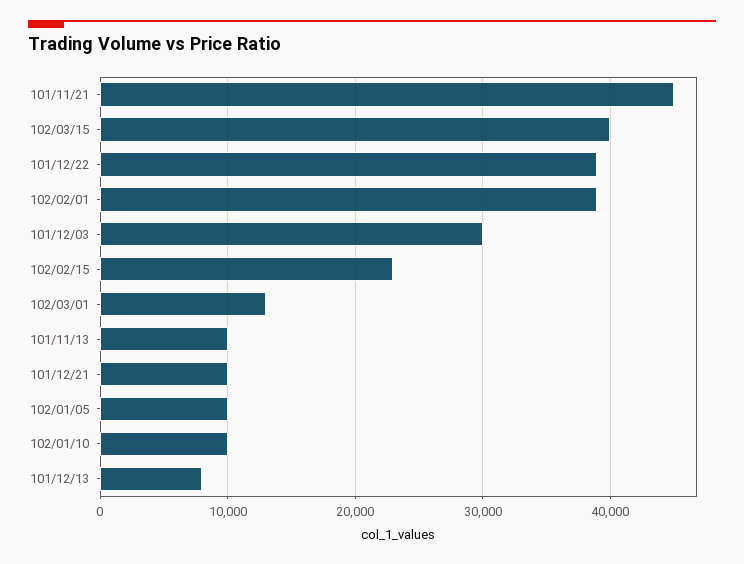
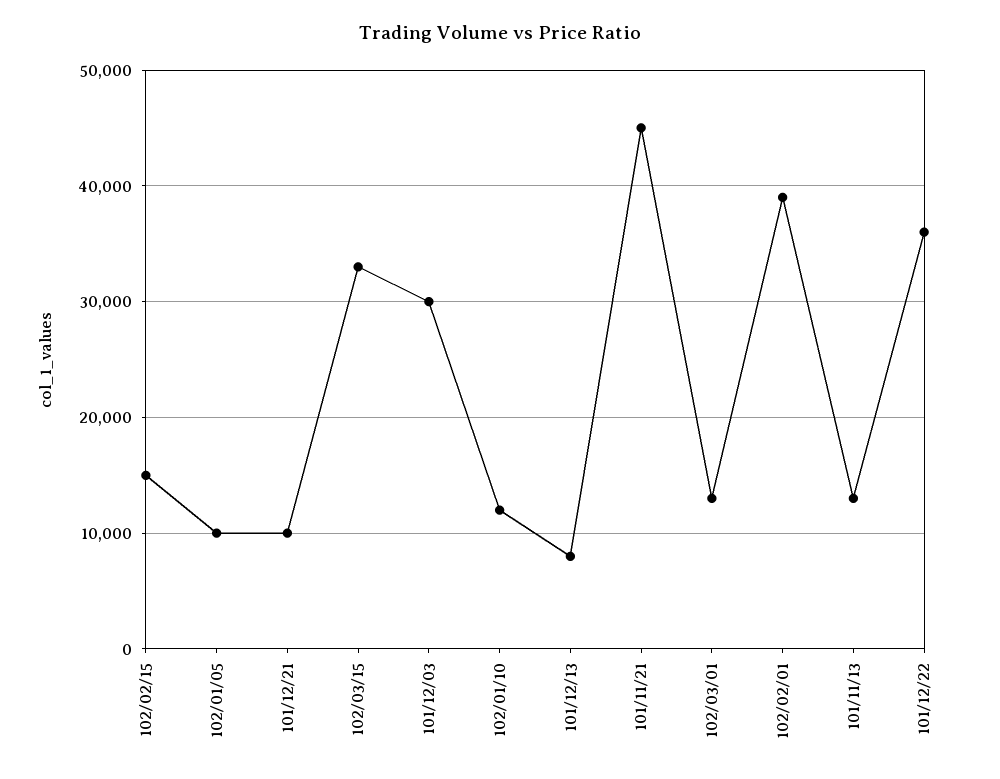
  {
    "101/11/21": 45000,
-   "102/03/15": 40000,
+   "102/03/15": 33000,
-   "101/12/22": 39000,
+   "101/12/22": 36000,
    "102/02/01": 39000,
    "101/12/03": 30000,
-   "102/02/15": 23000,
+   "102/02/15": 15000,
    "102/03/01": 13000,
-   "101/11/13": 10000,
+   "101/11/13": 13000,
    "101/12/21": 10000,
    "102/01/05": 10000,
-   "102/01/10": 10000,
+   "102/01/10": 12000,
    "101/12/13": 8000
  }

